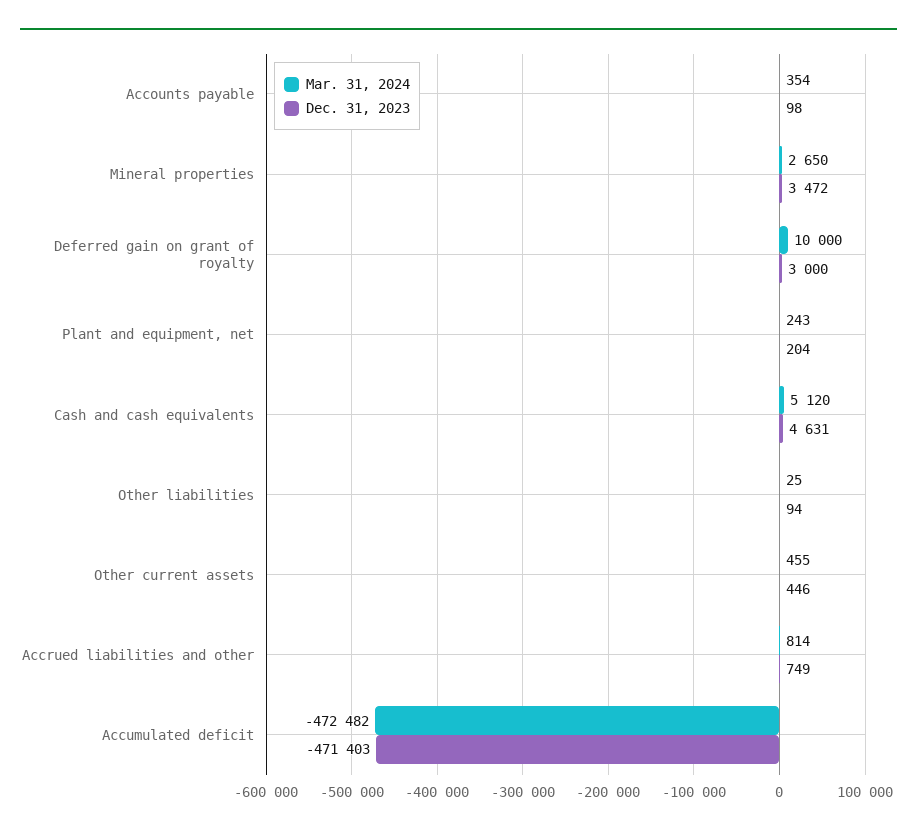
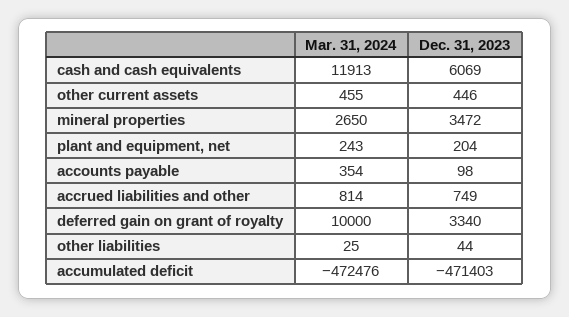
  {
    "Mar. 31, 2024": {
      "Accounts payable": 354,
      "Mineral properties": 2650,
      "Deferred gain on grant of royalty": 10000,
      "Plant and equipment, net": 243,
-     "Cash and cash equivalents": 5120,
+     "Cash and cash equivalents": 11913,
      "Other liabilities": 25,
      "Other current assets": 455,
      "Accrued liabilities and other": 814,
-     "Accumulated deficit": -472482
+     "Accumulated deficit": -472476
    },
    "Dec. 31, 2023": {
      "Accounts payable": 98,
      "Mineral properties": 3472,
-     "Deferred gain on grant of royalty": 3000,
+     "Deferred gain on grant of royalty": 3340,
      "Plant and equipment, net": 204,
-     "Cash and cash equivalents": 4631,
+     "Cash and cash equivalents": 6069,
-     "Other liabilities": 94,
+     "Other liabilities": 44,
      "Other current assets": 446,
      "Accrued liabilities and other": 749,
      "Accumulated deficit": -471403
    }
  }

